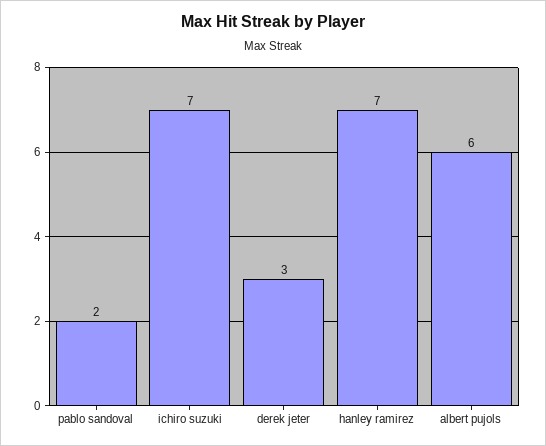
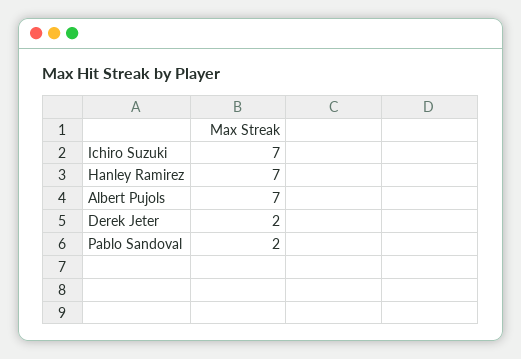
  {
    "pablo sandoval": 2,
    "ichiro suzuki": 7,
-   "derek jeter": 3,
+   "derek jeter": 2,
    "hanley ramirez": 7,
-   "albert pujols": 6
+   "albert pujols": 7
  }

